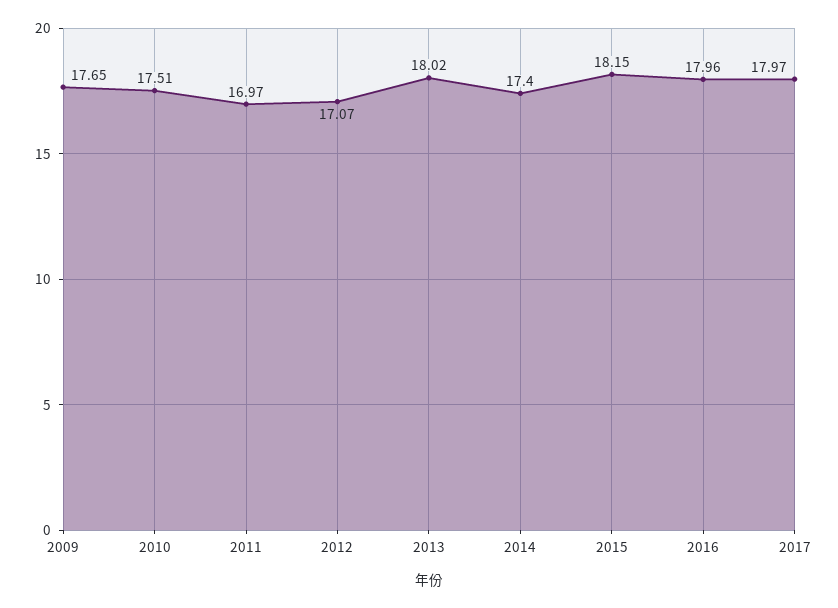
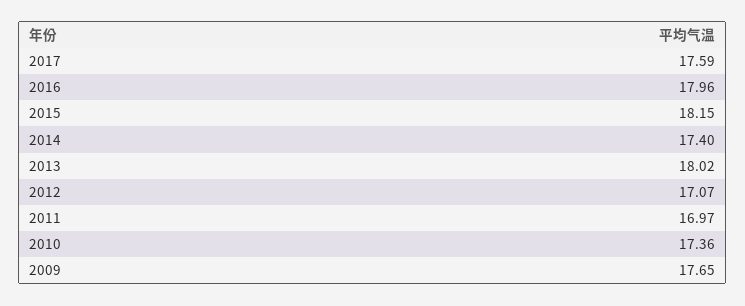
  {
    "2009": 17.65,
-   "2010": 17.51,
+   "2010": 17.36,
    "2011": 16.97,
    "2012": 17.07,
    "2013": 18.02,
    "2014": 17.4,
    "2015": 18.15,
    "2016": 17.96,
-   "2017": 17.97
+   "2017": 17.59
  }

